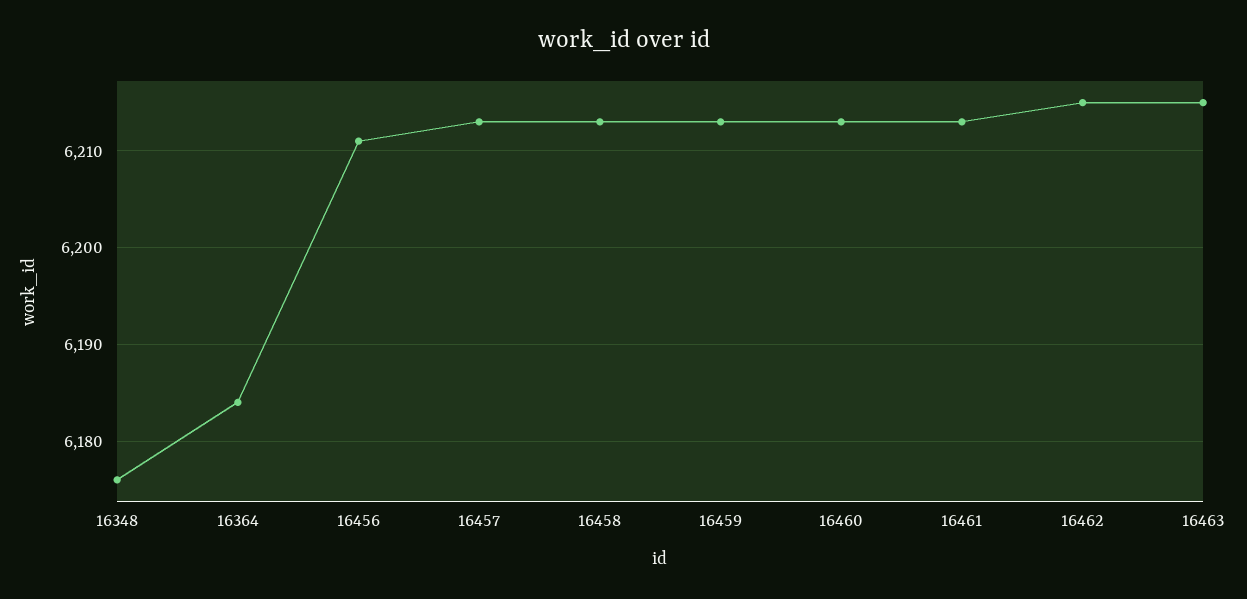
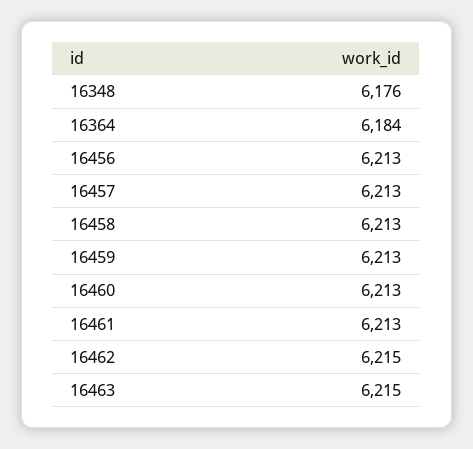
  {
    "16348": 6176,
    "16364": 6184,
-   "16456": 6211,
+   "16456": 6213,
    "16457": 6213,
    "16458": 6213,
    "16459": 6213,
    "16460": 6213,
    "16461": 6213,
    "16462": 6215,
    "16463": 6215
  }

